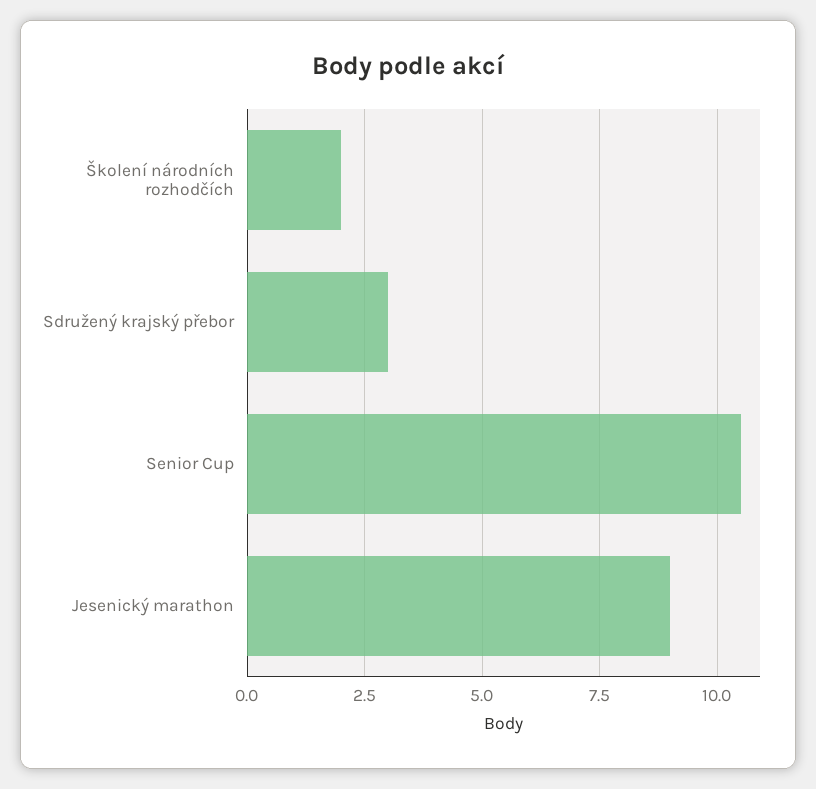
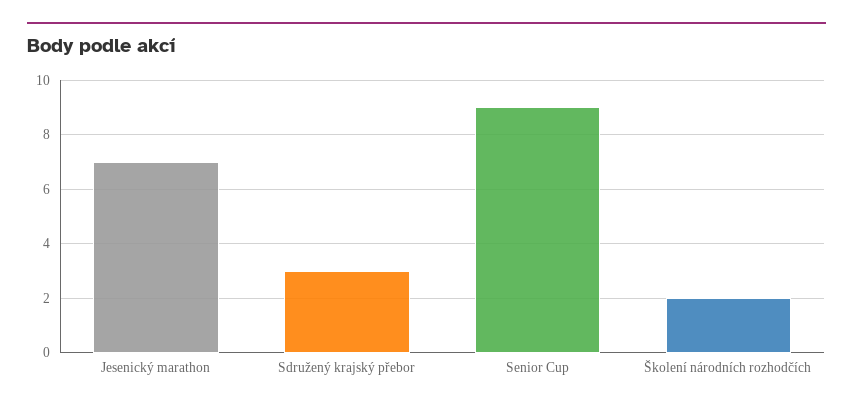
  {
    "Školení národních rozhodčích": 2,
    "Sdružený krajský přebor": 3,
-   "Senior Cup": 10.5,
+   "Senior Cup": 9,
-   "Jesenický marathon": 9
+   "Jesenický marathon": 7
  }

